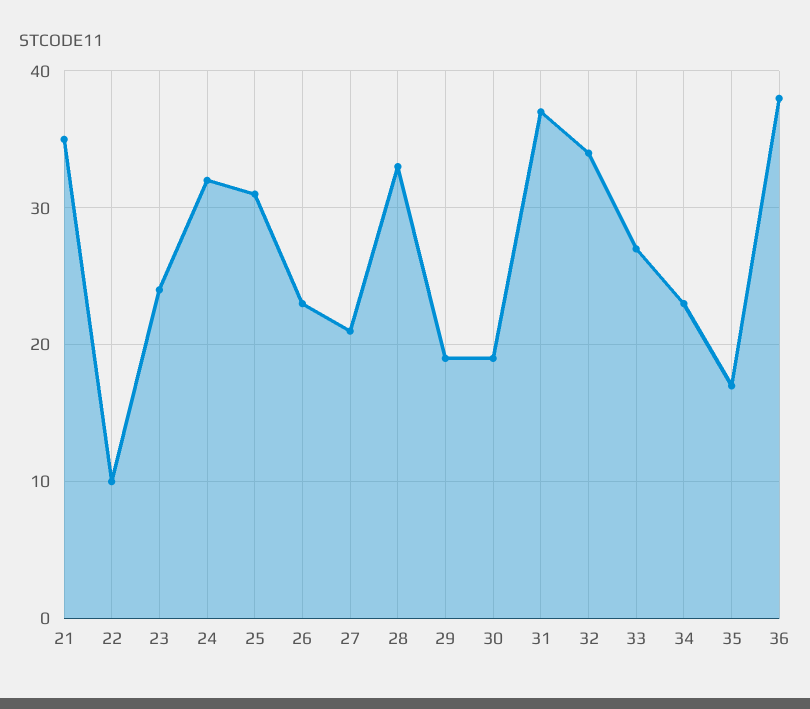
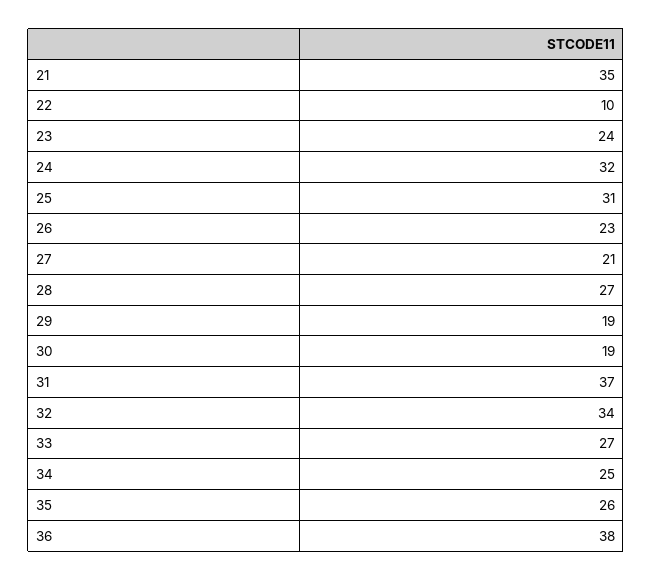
  {
    "21": 35,
    "22": 10,
    "23": 24,
    "24": 32,
    "25": 31,
    "26": 23,
    "27": 21,
-   "28": 33,
+   "28": 27,
    "29": 19,
    "30": 19,
    "31": 37,
    "32": 34,
    "33": 27,
-   "34": 23,
+   "34": 25,
-   "35": 17,
+   "35": 26,
    "36": 38
  }

